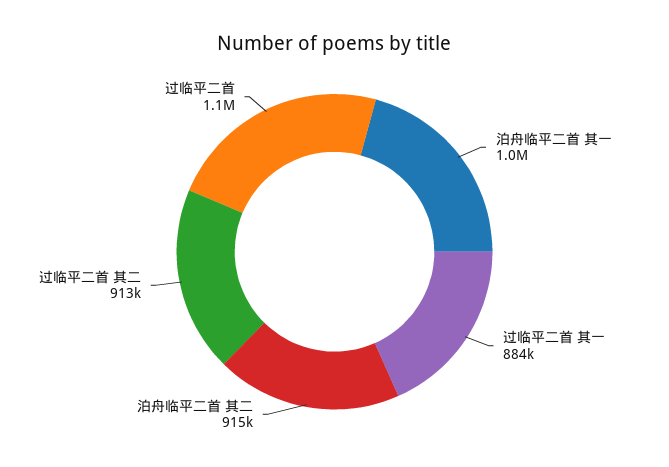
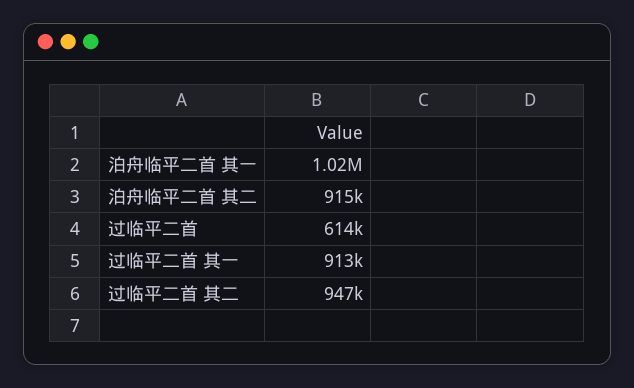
  {
    "泊舟临平二首 其一": 1020000,
-   "过临平二首 其一": 884000,
+   "过临平二首 其一": 913000,
    "泊舟临平二首 其二": 915000,
-   "过临平二首 其二": 913000,
+   "过临平二首 其二": 947000,
-   "过临平二首": 1100000
+   "过临平二首": 614000
  }

